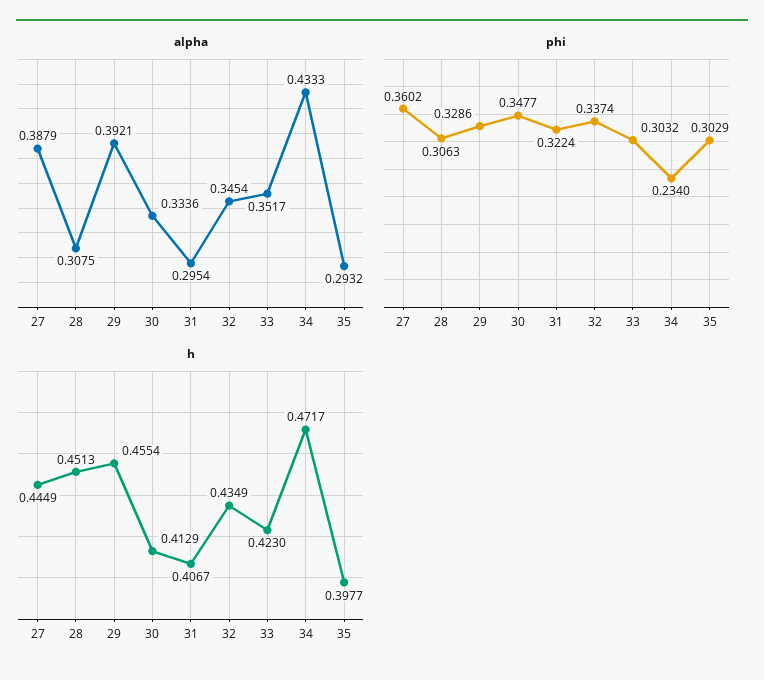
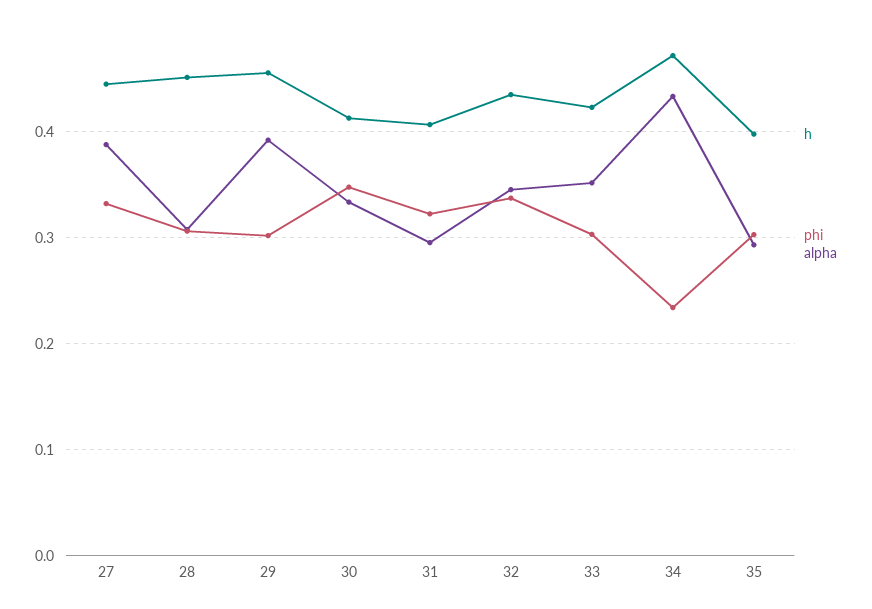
  {
    "alpha": {
      "27": 0.3879,
      "28": 0.3075,
      "29": 0.3921,
      "30": 0.3336,
      "31": 0.2954,
      "32": 0.3454,
      "33": 0.3517,
      "34": 0.4333,
      "35": 0.2932
    },
    "phi": {
-     "27": 0.3602,
+     "27": 0.33,
      "28": 0.3063,
-     "29": 0.3286,
+     "29": 0.3,
      "30": 0.3477,
      "31": 0.3224,
      "32": 0.3374,
      "33": 0.3032,
      "34": 0.234,
      "35": 0.3029
    },
    "h": {
      "27": 0.4449,
      "28": 0.4513,
      "29": 0.4554,
      "30": 0.4129,
      "31": 0.4067,
      "32": 0.4349,
      "33": 0.423,
      "34": 0.4717,
      "35": 0.3977
    }
  }

